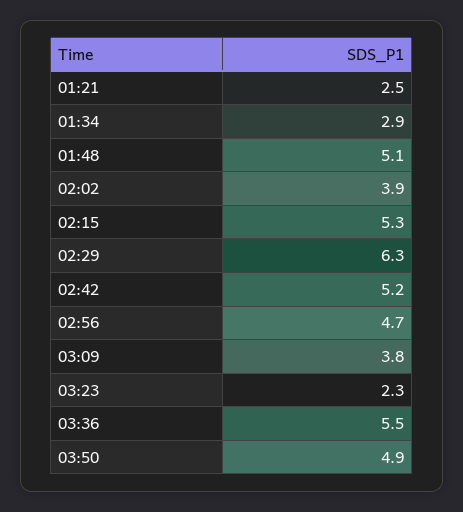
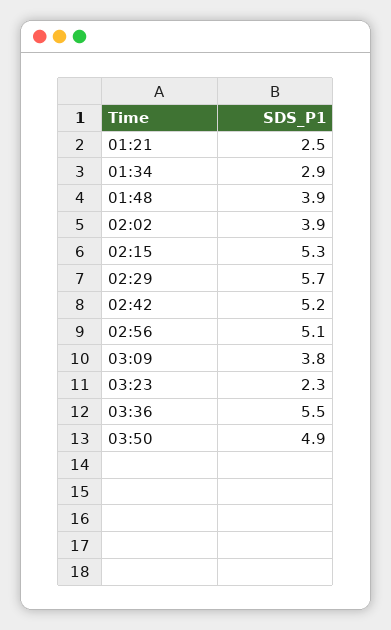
  {
    "01:21": 2.5,
    "01:34": 2.9,
-   "01:48": 5.1,
+   "01:48": 3.9,
    "02:02": 3.9,
    "02:15": 5.3,
-   "02:29": 6.3,
+   "02:29": 5.7,
    "02:42": 5.2,
-   "02:56": 4.7,
+   "02:56": 5.1,
    "03:09": 3.8,
    "03:23": 2.3,
    "03:36": 5.5,
    "03:50": 4.9
  }

